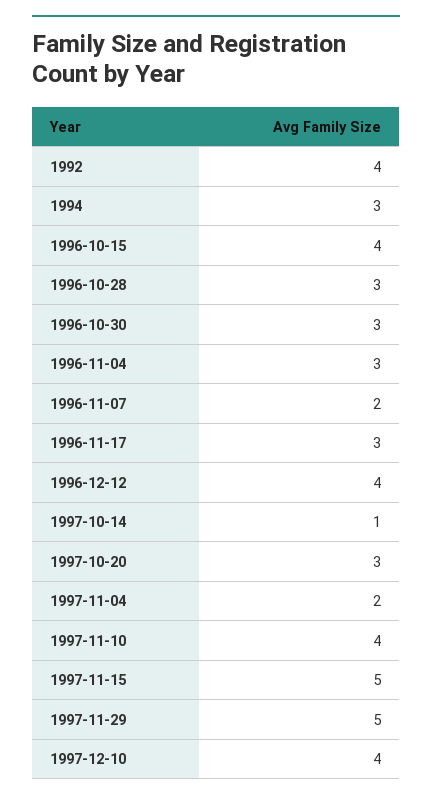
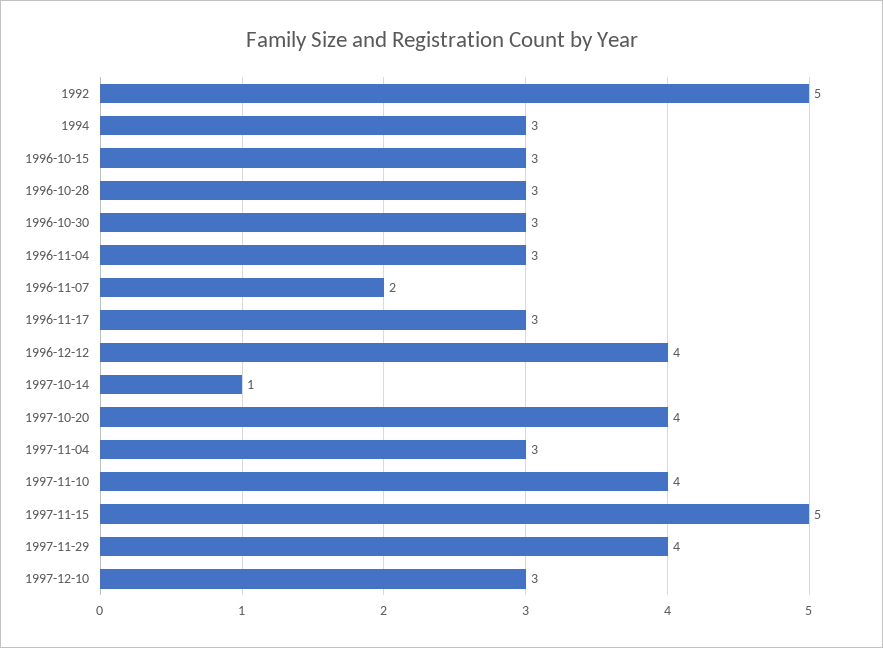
  {
-   "1992": 4,
+   "1992": 5,
    "1994": 3,
-   "1996-10-15": 4,
+   "1996-10-15": 3,
    "1996-10-28": 3,
    "1996-10-30": 3,
    "1996-11-04": 3,
    "1996-11-07": 2,
    "1996-11-17": 3,
    "1996-12-12": 4,
    "1997-10-14": 1,
-   "1997-10-20": 3,
+   "1997-10-20": 4,
-   "1997-11-04": 2,
+   "1997-11-04": 3,
    "1997-11-10": 4,
    "1997-11-15": 5,
-   "1997-11-29": 5,
+   "1997-11-29": 4,
-   "1997-12-10": 4
+   "1997-12-10": 3
  }

